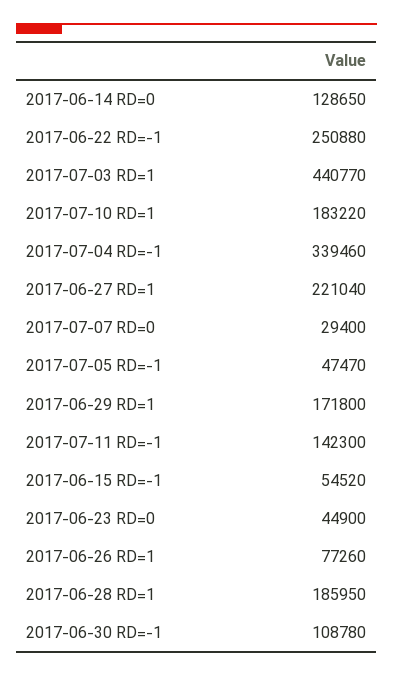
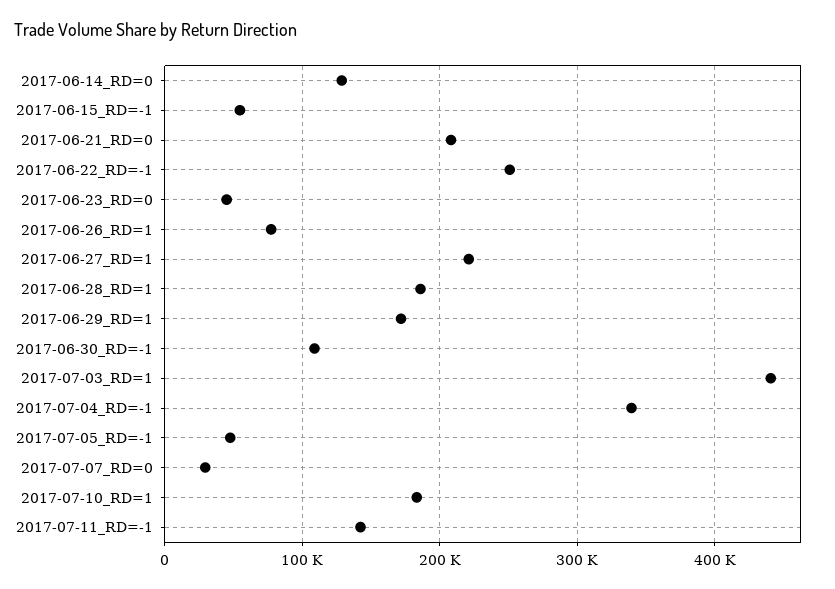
  {
    "2017-06-14 RD=0": 128650,
    "2017-06-22 RD=-1": 250880,
    "2017-07-03 RD=1": 440770,
    "2017-07-10 RD=1": 183220,
    "2017-07-04 RD=-1": 339460,
    "2017-06-27 RD=1": 221040,
    "2017-07-07 RD=0": 29400,
    "2017-07-05 RD=-1": 47470,
    "2017-06-29 RD=1": 171800,
    "2017-07-11 RD=-1": 142300,
    "2017-06-15 RD=-1": 54520,
    "2017-06-23 RD=0": 44900,
    "2017-06-26 RD=1": 77260,
    "2017-06-28 RD=1": 185950,
-   "2017-06-30 RD=-1": 108780
+   "2017-06-30 RD=-1": 108780,
+   "2017-06-21_RD=0": 210000
  }

